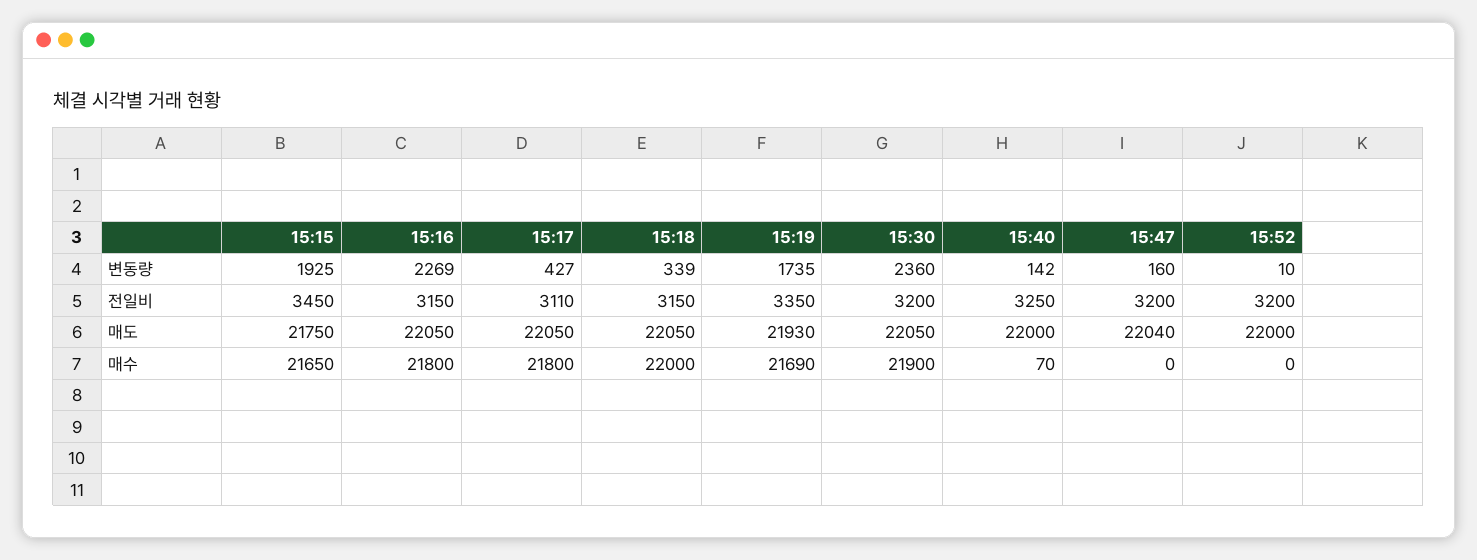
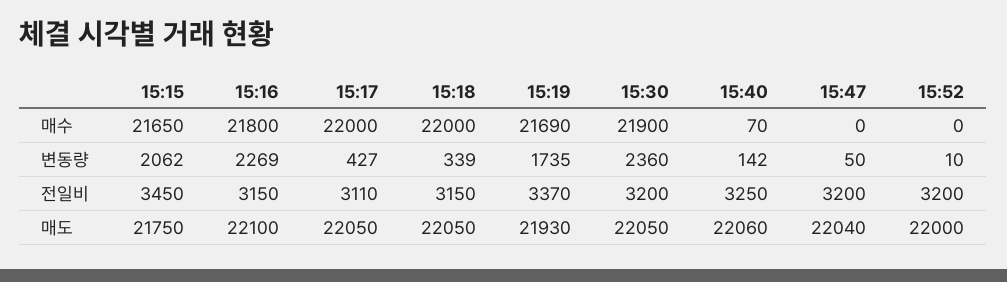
  {
    "15:15": {
-     "변동량": 1925,
+     "변동량": 2062,
      "전일비": 3450,
      "매도": 21750,
      "매수": 21650
    },
    "15:16": {
      "변동량": 2269,
      "전일비": 3150,
-     "매도": 22050,
+     "매도": 22100,
      "매수": 21800
    },
    "15:17": {
      "변동량": 427,
      "전일비": 3110,
      "매도": 22050,
-     "매수": 21800
+     "매수": 22000
    },
    "15:18": {
      "변동량": 339,
      "전일비": 3150,
      "매도": 22050,
      "매수": 22000
    },
    "15:19": {
      "변동량": 1735,
-     "전일비": 3350,
+     "전일비": 3370,
      "매도": 21930,
      "매수": 21690
    },
    "15:30": {
      "변동량": 2360,
      "전일비": 3200,
      "매도": 22050,
      "매수": 21900
    },
    "15:40": {
      "변동량": 142,
      "전일비": 3250,
-     "매도": 22000,
+     "매도": 22060,
      "매수": 70
    },
    "15:47": {
-     "변동량": 160,
+     "변동량": 50,
      "전일비": 3200,
      "매도": 22040,
      "매수": 0
    },
    "15:52": {
      "변동량": 10,
      "전일비": 3200,
      "매도": 22000,
      "매수": 0
    }
  }

